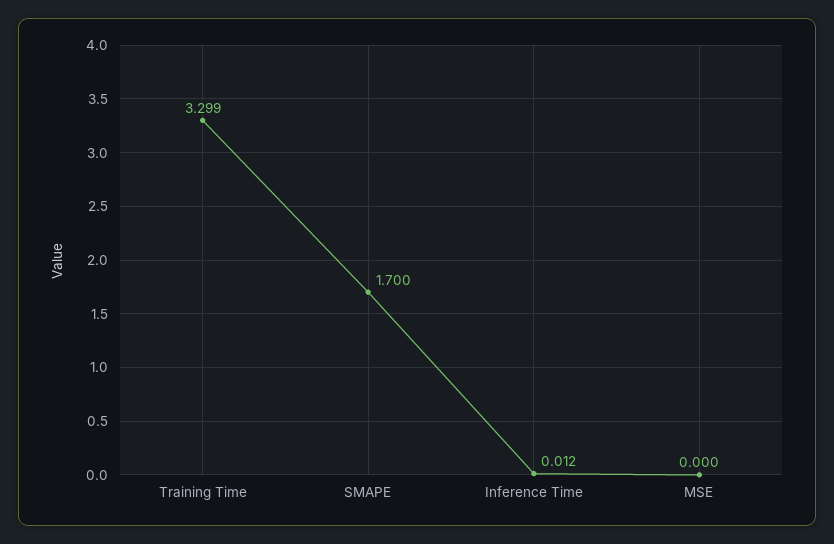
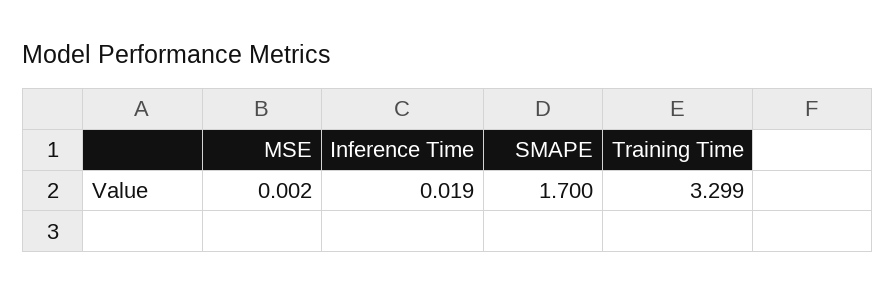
  {
    "Training Time": 3.299,
    "SMAPE": 1.7,
-   "Inference Time": 0.012,
+   "Inference Time": 0.019,
-   "MSE": 0
+   "MSE": 0.002
  }

